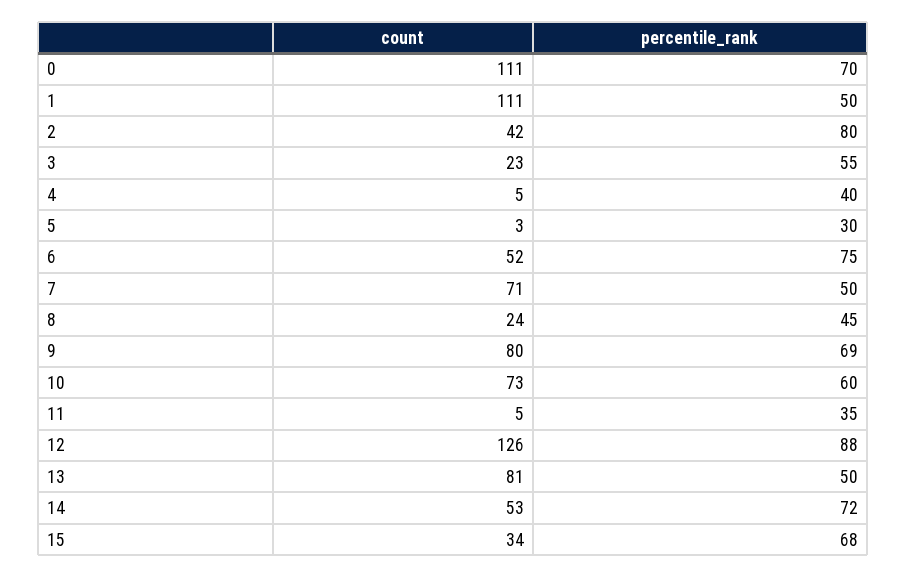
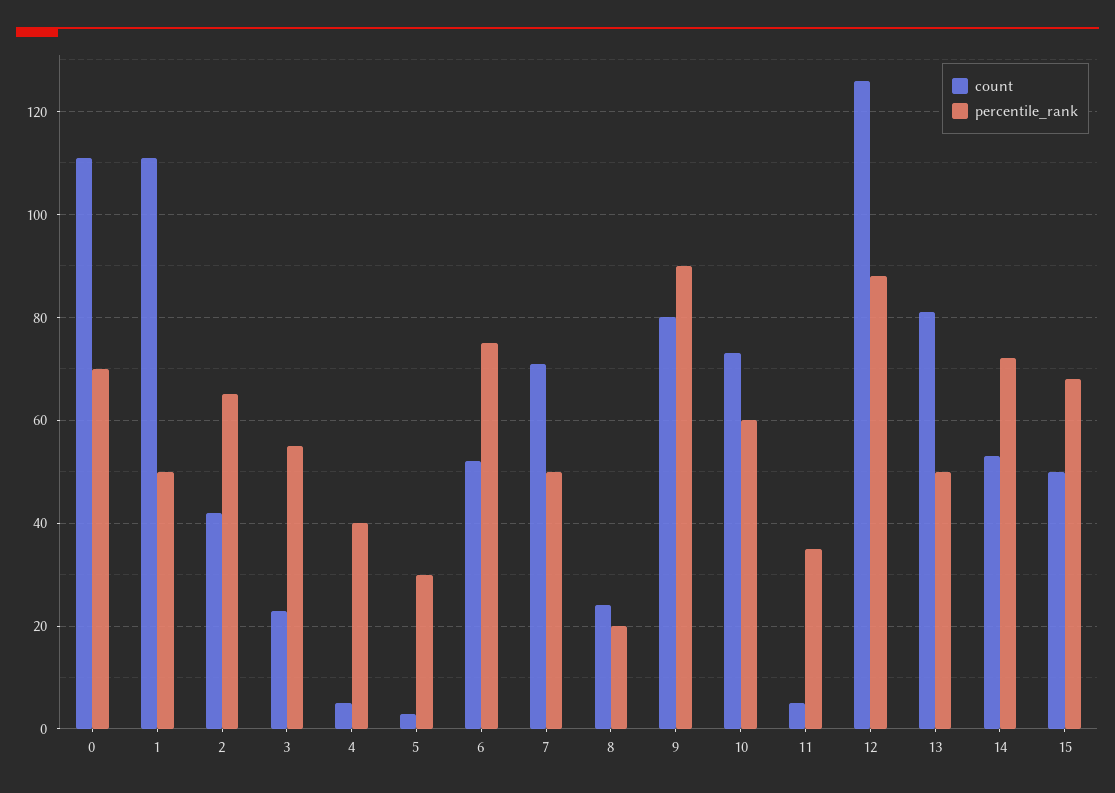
  {
    "count": {
      "0": 111,
      "1": 111,
      "2": 42,
      "3": 23,
      "4": 5,
      "5": 3,
      "6": 52,
      "7": 71,
      "8": 24,
      "9": 80,
      "10": 73,
      "11": 5,
      "12": 126,
      "13": 81,
      "14": 53,
-     "15": 34
+     "15": 50
    },
    "percentile_rank": {
      "0": 70,
      "1": 50,
-     "2": 80,
+     "2": 65,
      "3": 55,
      "4": 40,
      "5": 30,
      "6": 75,
      "7": 50,
-     "8": 45,
+     "8": 20,
-     "9": 69,
+     "9": 90,
      "10": 60,
      "11": 35,
      "12": 88,
      "13": 50,
      "14": 72,
      "15": 68
    }
  }

